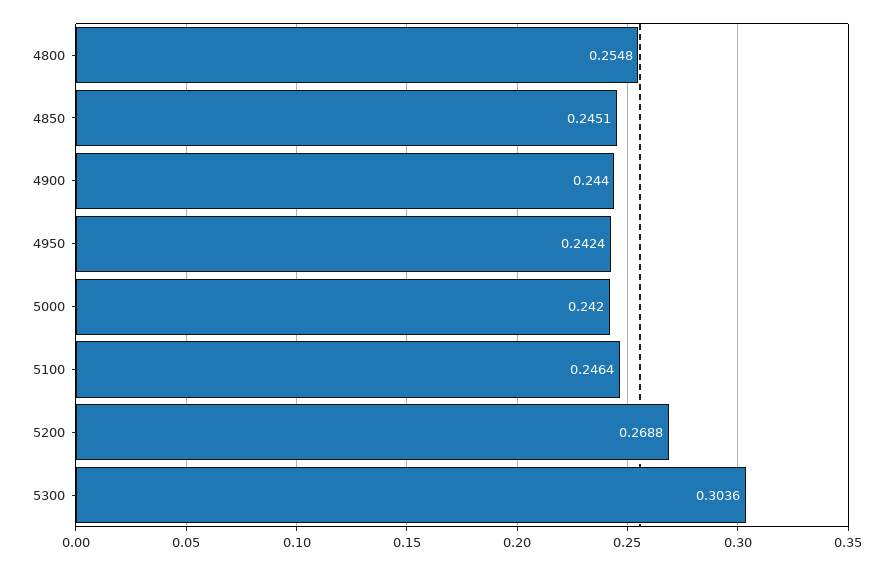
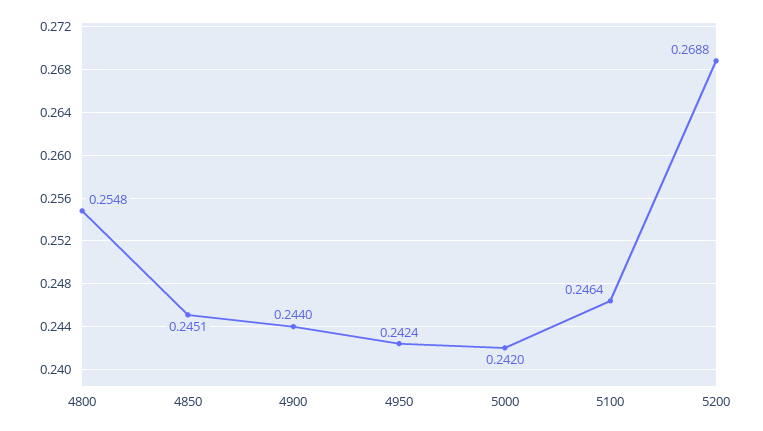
  {
    "4800": 0.2548,
    "4850": 0.2451,
    "4900": 0.244,
    "4950": 0.2424,
    "5000": 0.242,
    "5100": 0.2464,
-   "5200": 0.2688,
+   "5200": 0.2688
-   "5300": 0.3036
  }

